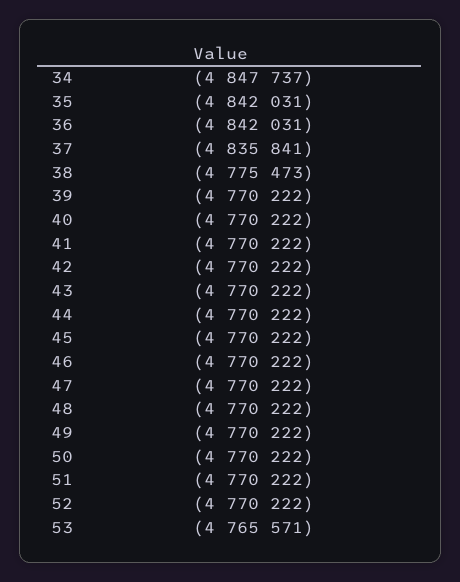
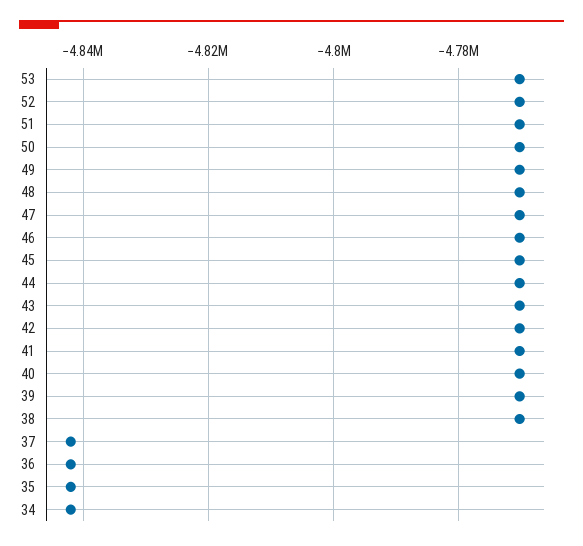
  {
-   "34": -4847737,
+   "34": -4842000,
    "35": -4842031,
    "36": -4842031,
-   "37": -4835841,
+   "37": -4842000,
-   "38": -4775473,
+   "38": -4770000,
    "39": -4770222,
    "40": -4770222,
    "41": -4770222,
    "42": -4770222,
    "43": -4770222,
    "44": -4770222,
    "45": -4770222,
    "46": -4770222,
    "47": -4770222,
    "48": -4770222,
    "49": -4770222,
    "50": -4770222,
    "51": -4770222,
    "52": -4770222,
-   "53": -4765571
+   "53": -4770000
  }

